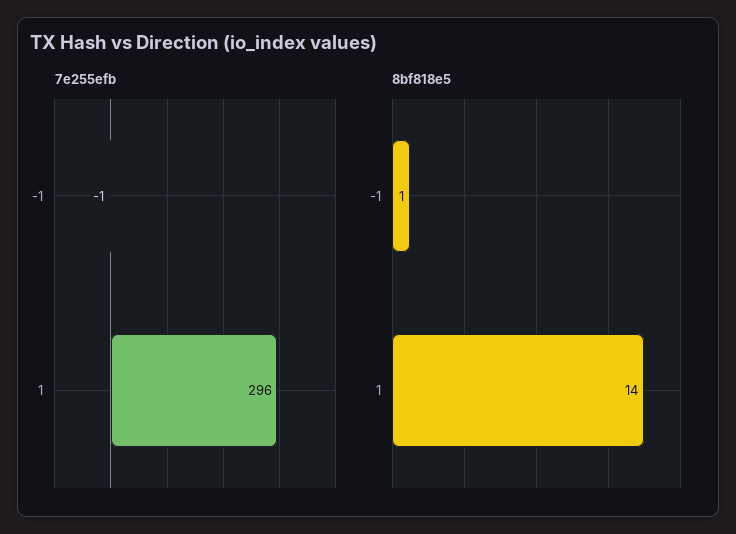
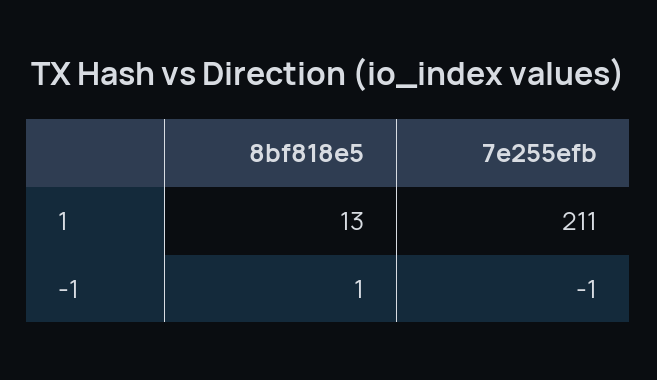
  {
    "7e255efb": {
      "-1": -1,
-     "1": 296
+     "1": 211
    },
    "8bf818e5": {
      "-1": 1,
-     "1": 14
+     "1": 13
    }
  }

